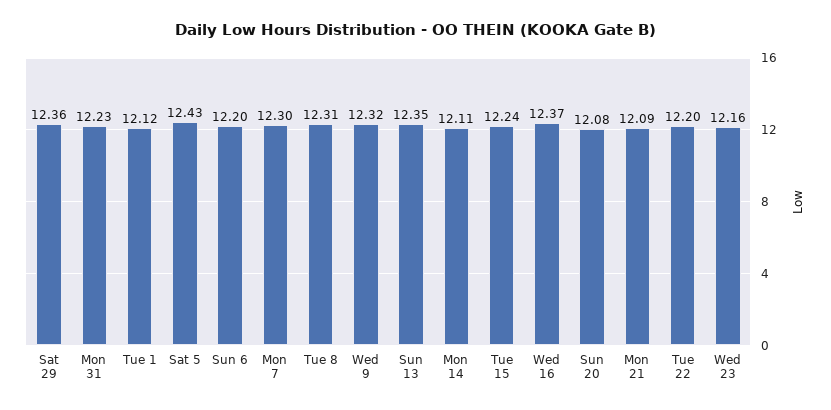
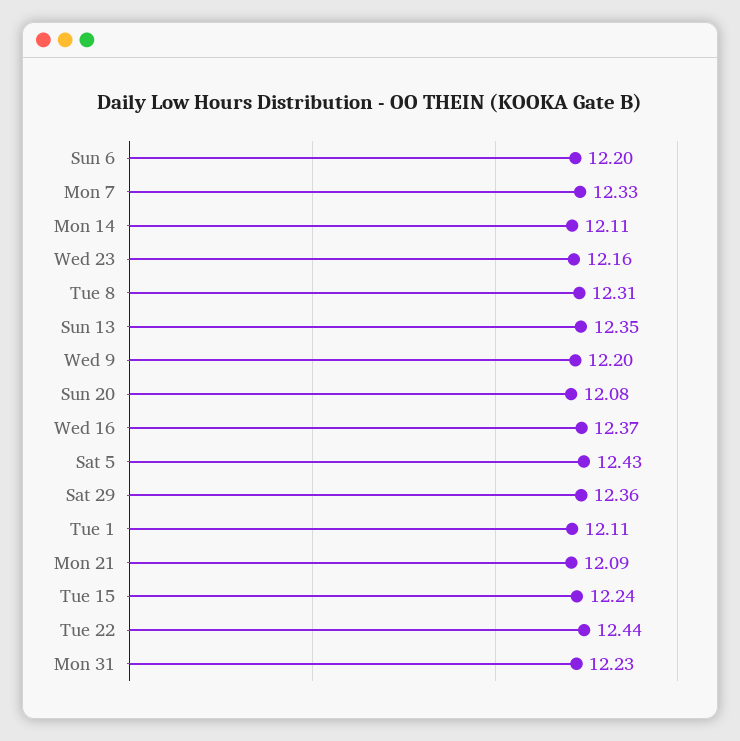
  {
    "Sat 29": 12.36,
    "Mon 31": 12.23,
-   "Tue 1": 12.12,
+   "Tue 1": 12.11,
    "Sat 5": 12.43,
    "Sun 6": 12.2,
-   "Mon 7": 12.3,
+   "Mon 7": 12.33,
    "Tue 8": 12.31,
-   "Wed 9": 12.32,
+   "Wed 9": 12.2,
    "Sun 13": 12.35,
    "Mon 14": 12.11,
    "Tue 15": 12.24,
    "Wed 16": 12.37,
    "Sun 20": 12.08,
    "Mon 21": 12.09,
-   "Tue 22": 12.2,
+   "Tue 22": 12.44,
    "Wed 23": 12.16
  }

